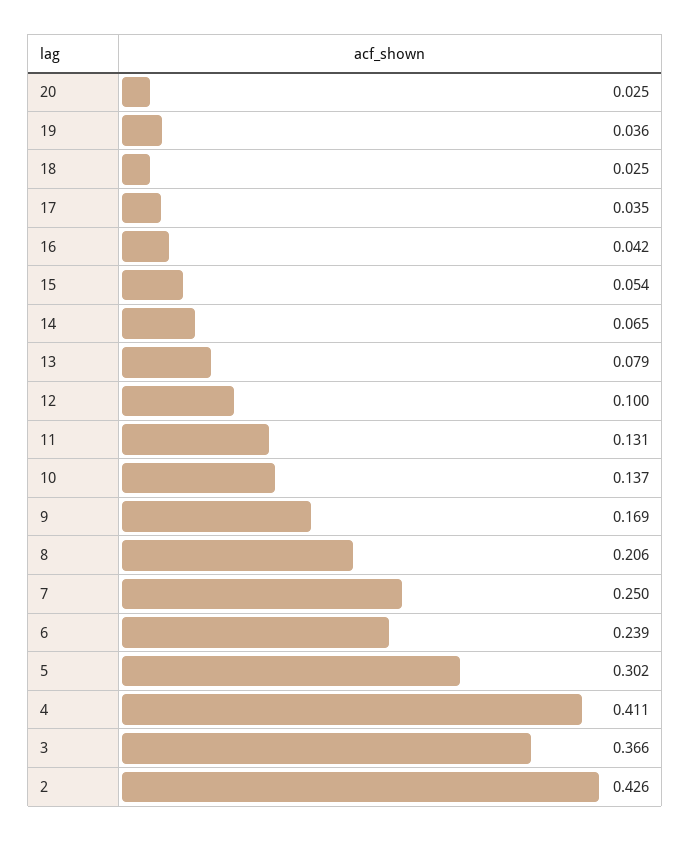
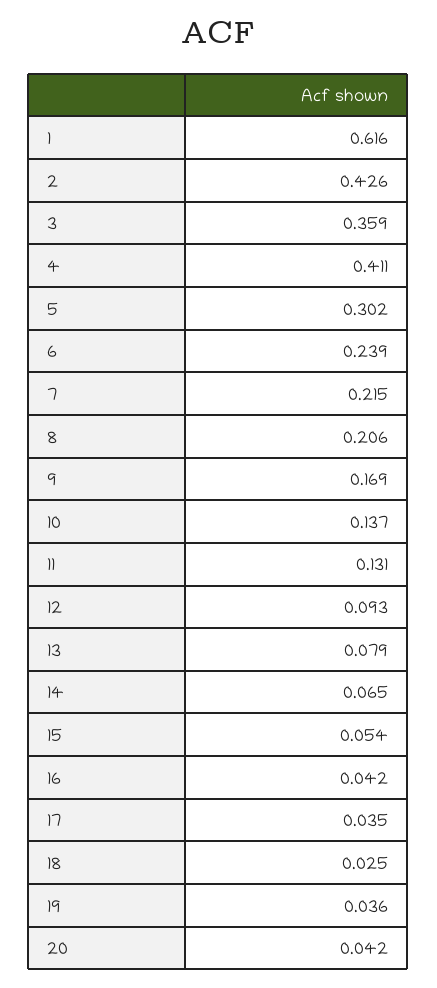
  {
-   "20": 0.025,
+   "20": 0.042,
    "19": 0.036,
    "18": 0.025,
    "17": 0.035,
    "16": 0.042,
    "15": 0.054,
    "14": 0.065,
    "13": 0.079,
-   "12": 0.1,
+   "12": 0.093,
    "11": 0.131,
    "10": 0.137,
    "9": 0.169,
    "8": 0.206,
-   "7": 0.25,
+   "7": 0.215,
    "6": 0.239,
    "5": 0.302,
    "4": 0.411,
-   "3": 0.366,
+   "3": 0.359,
-   "2": 0.426
+   "2": 0.426,
+   "1": 0.616
  }

